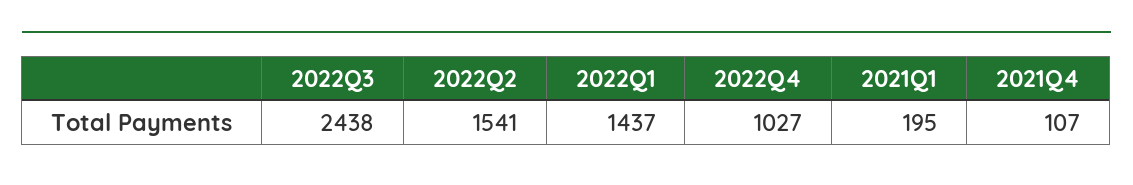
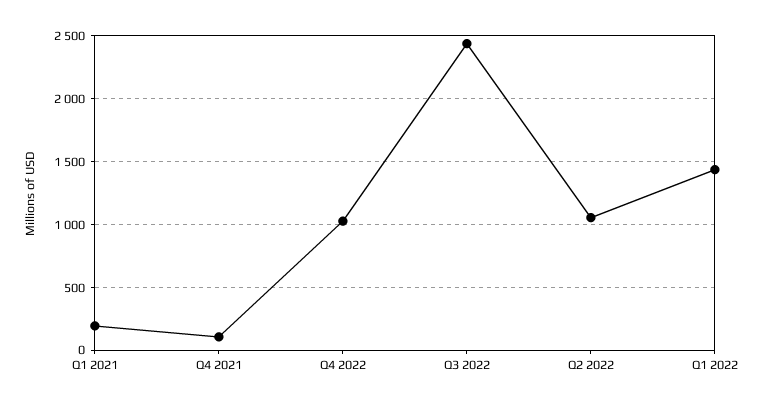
  {
    "2022Q3": 2438,
-   "2022Q2": 1541,
+   "2022Q2": 1050,
    "2022Q1": 1437,
    "2022Q4": 1027,
    "2021Q1": 195,
    "2021Q4": 107
  }

